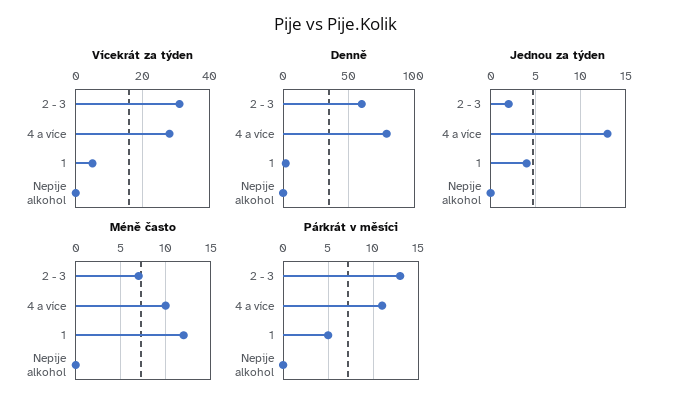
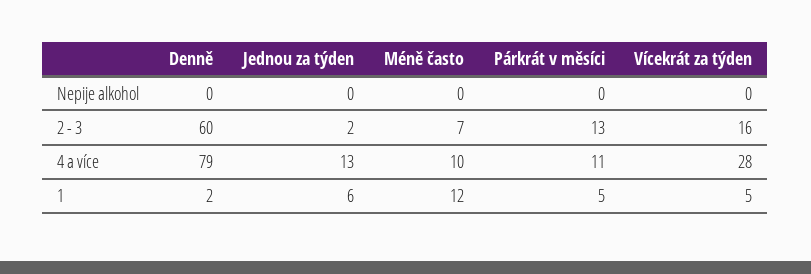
  {
    "Vícekrát za týden": {
-     "2 - 3": 30,
+     "2 - 3": 16,
      "4 a více": 28,
      "1": 5,
      "Nepije alkohol": 0
    },
    "Denně": {
      "2 - 3": 60,
      "4 a více": 79,
      "1": 2,
      "Nepije alkohol": 0
    },
    "Jednou za týden": {
      "2 - 3": 2,
      "4 a více": 13,
-     "1": 4,
+     "1": 6,
      "Nepije alkohol": 0
    },
    "Méně často": {
      "2 - 3": 7,
      "4 a více": 10,
      "1": 12,
      "Nepije alkohol": 0
    },
    "Párkrát v měsíci": {
      "2 - 3": 13,
      "4 a více": 11,
      "1": 5,
      "Nepije alkohol": 0
    }
  }

